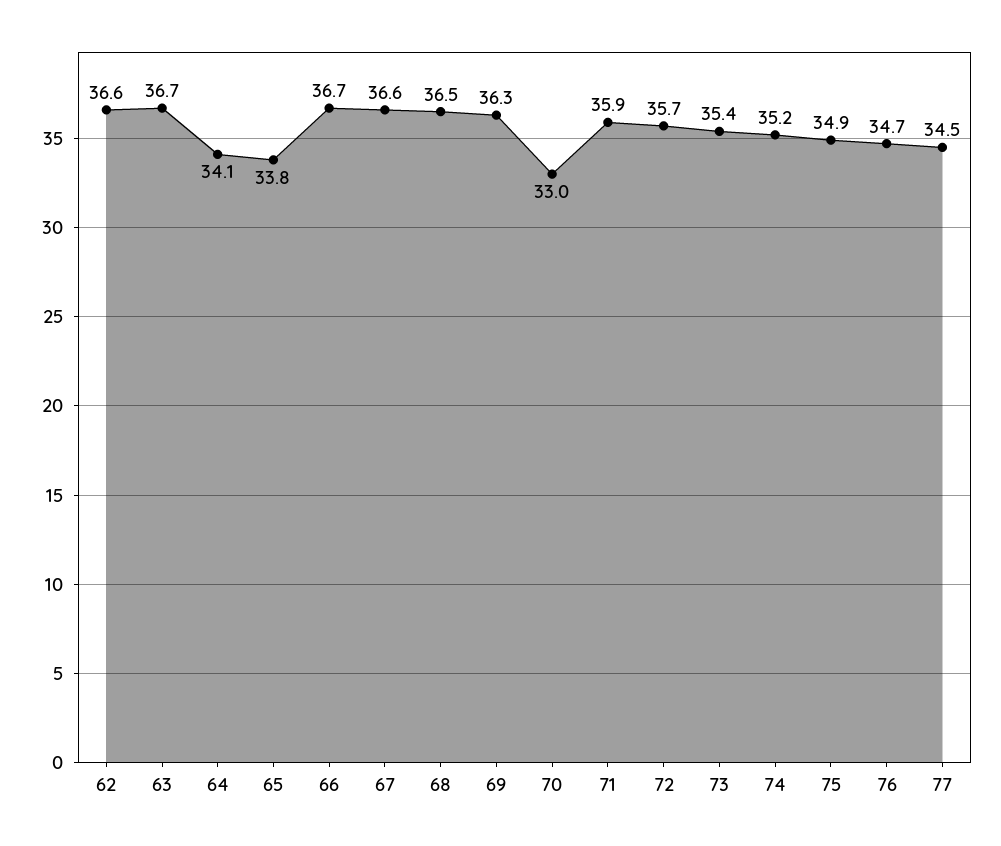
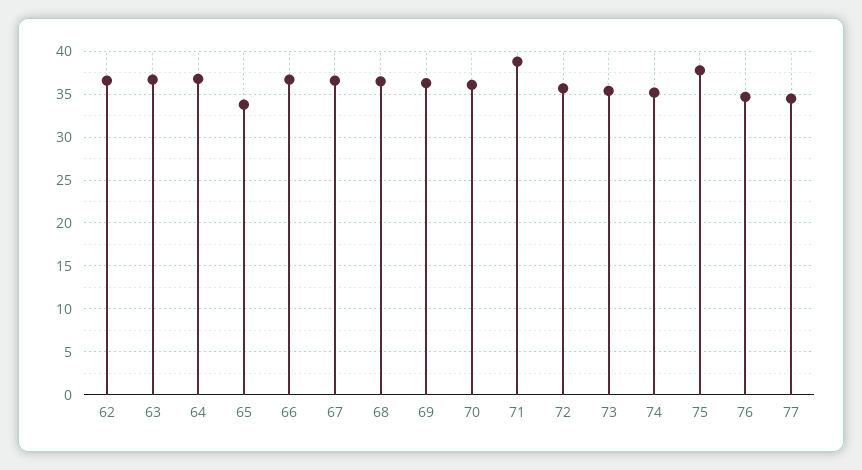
  {
    "62": 36.6,
    "63": 36.7,
-   "64": 34.1,
+   "64": 37,
    "65": 33.8,
    "66": 36.7,
    "67": 36.6,
    "68": 36.5,
    "69": 36.3,
-   "70": 33,
+   "70": 36,
-   "71": 35.9,
+   "71": 39,
    "72": 35.7,
    "73": 35.4,
    "74": 35.2,
-   "75": 34.9,
+   "75": 38,
    "76": 34.7,
    "77": 34.5
  }

